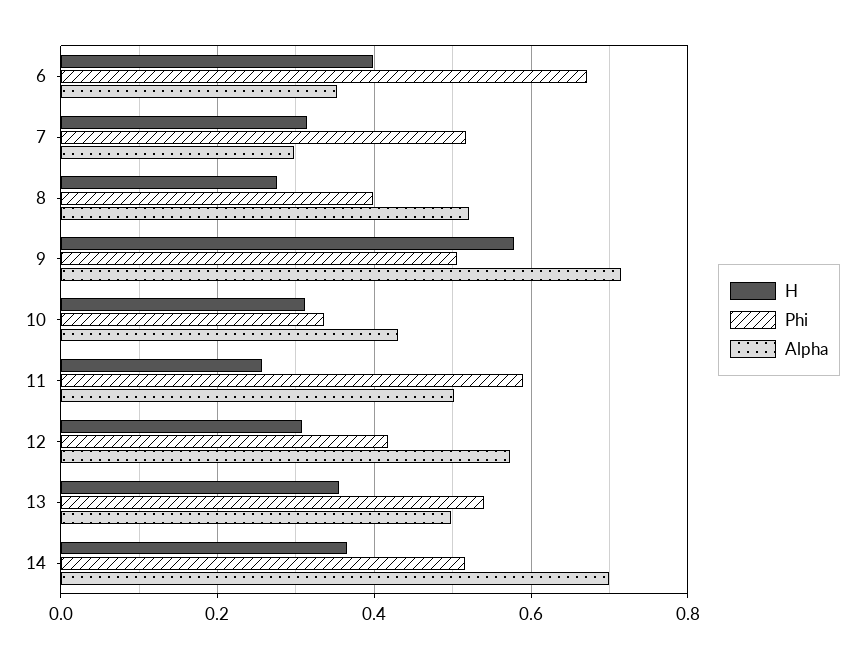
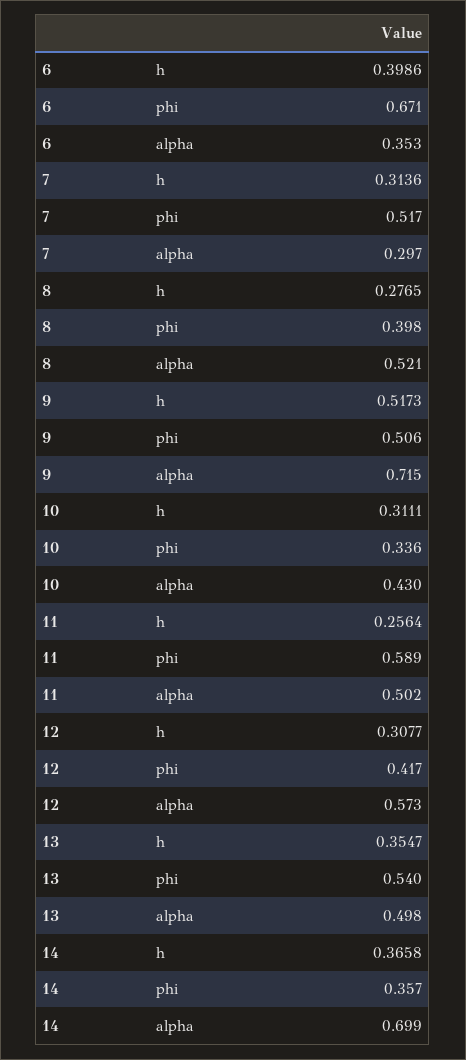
  {
    "H": {
      "6": 0.3986,
      "7": 0.3136,
      "8": 0.2765,
-     "9": 0.58,
+     "9": 0.5173,
      "10": 0.3111,
      "11": 0.2564,
      "12": 0.3077,
      "13": 0.3547,
      "14": 0.3658
    },
    "Phi": {
      "6": 0.671,
      "7": 0.517,
      "8": 0.398,
      "9": 0.506,
      "10": 0.336,
      "11": 0.589,
      "12": 0.417,
      "13": 0.54,
-     "14": 0.52
+     "14": 0.357
    },
    "Alpha": {
      "6": 0.353,
      "7": 0.297,
      "8": 0.521,
      "9": 0.715,
      "10": 0.43,
      "11": 0.502,
      "12": 0.573,
      "13": 0.498,
      "14": 0.699
    }
  }

